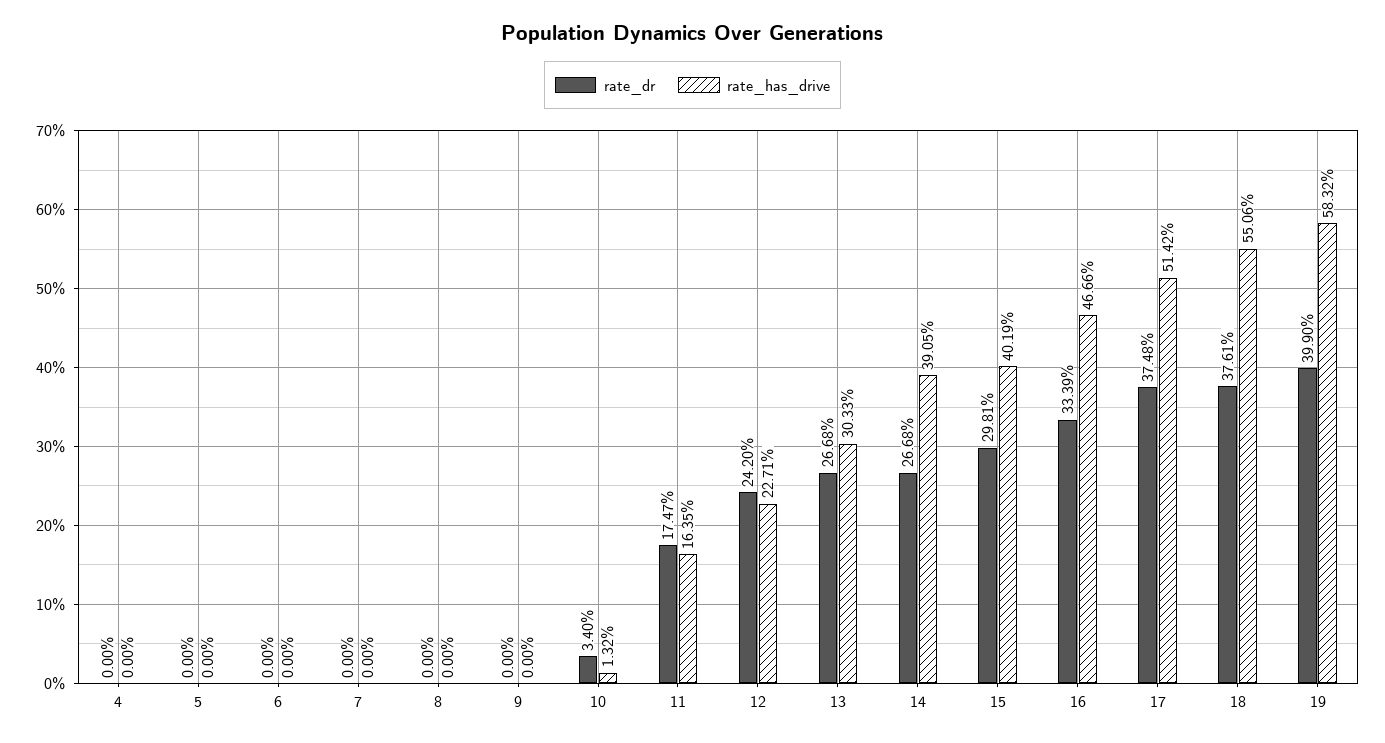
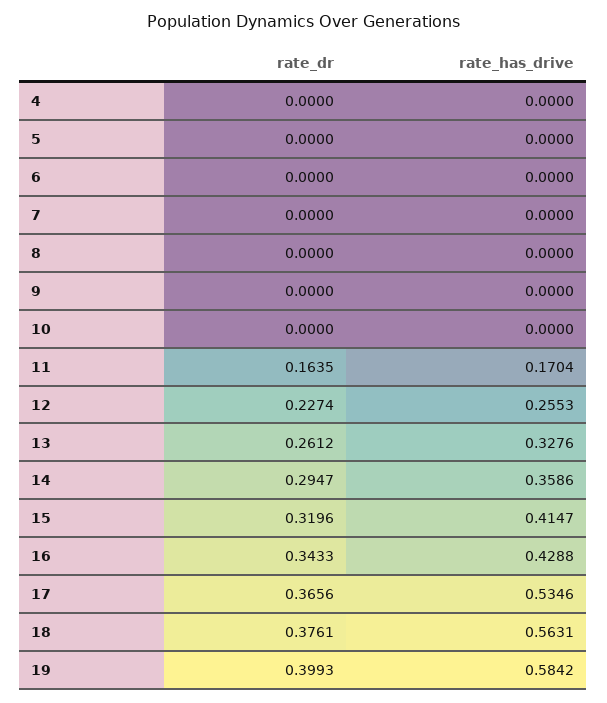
  {
    "rate_dr": {
      "4": 0,
      "5": 0,
      "6": 0,
      "7": 0,
      "8": 0,
      "9": 0,
-     "10": 0.034,
+     "10": 0,
-     "11": 0.1747,
+     "11": 0.1635,
-     "12": 0.242,
+     "12": 0.2274,
-     "13": 0.2668,
+     "13": 0.2612,
-     "14": 0.2668,
+     "14": 0.2947,
-     "15": 0.2981,
+     "15": 0.3196,
-     "16": 0.3339,
+     "16": 0.3433,
-     "17": 0.3748,
+     "17": 0.3656,
      "18": 0.3761,
-     "19": 0.399
+     "19": 0.3993
    },
    "rate_has_drive": {
      "4": 0,
      "5": 0,
      "6": 0,
      "7": 0,
      "8": 0,
      "9": 0,
-     "10": 0.0132,
+     "10": 0,
-     "11": 0.1635,
+     "11": 0.1704,
-     "12": 0.2271,
+     "12": 0.2553,
-     "13": 0.3033,
+     "13": 0.3276,
-     "14": 0.3905,
+     "14": 0.3586,
-     "15": 0.4019,
+     "15": 0.4147,
-     "16": 0.4666,
+     "16": 0.4288,
-     "17": 0.5142,
+     "17": 0.5346,
-     "18": 0.5506,
+     "18": 0.5631,
-     "19": 0.5832
+     "19": 0.5842
    }
  }

